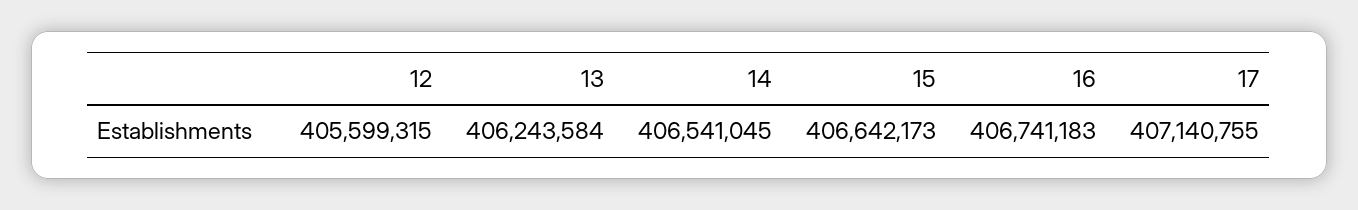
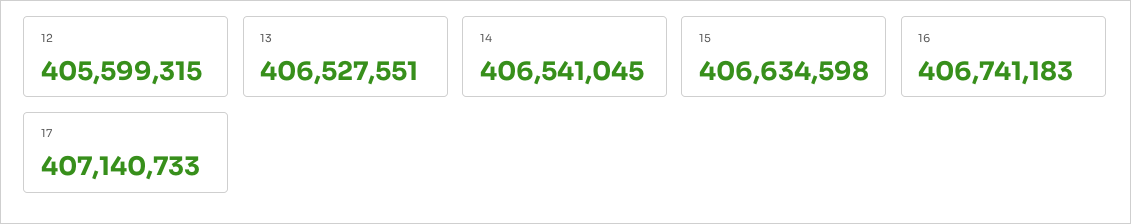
  {
    "12": 405599315,
-   "13": 406243584,
+   "13": 406527551,
    "14": 406541045,
-   "15": 406642173,
+   "15": 406634598,
    "16": 406741183,
-   "17": 407140755
+   "17": 407140733
  }

